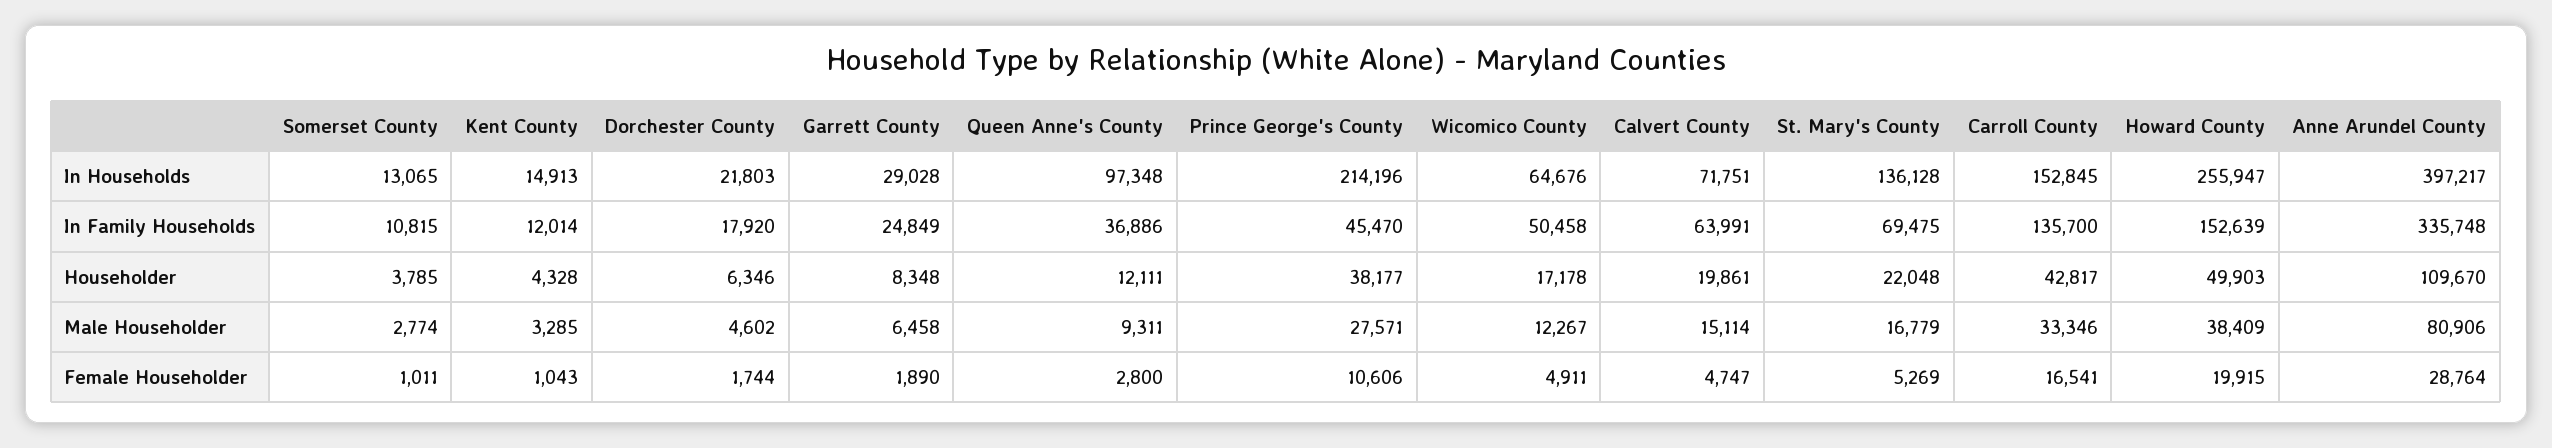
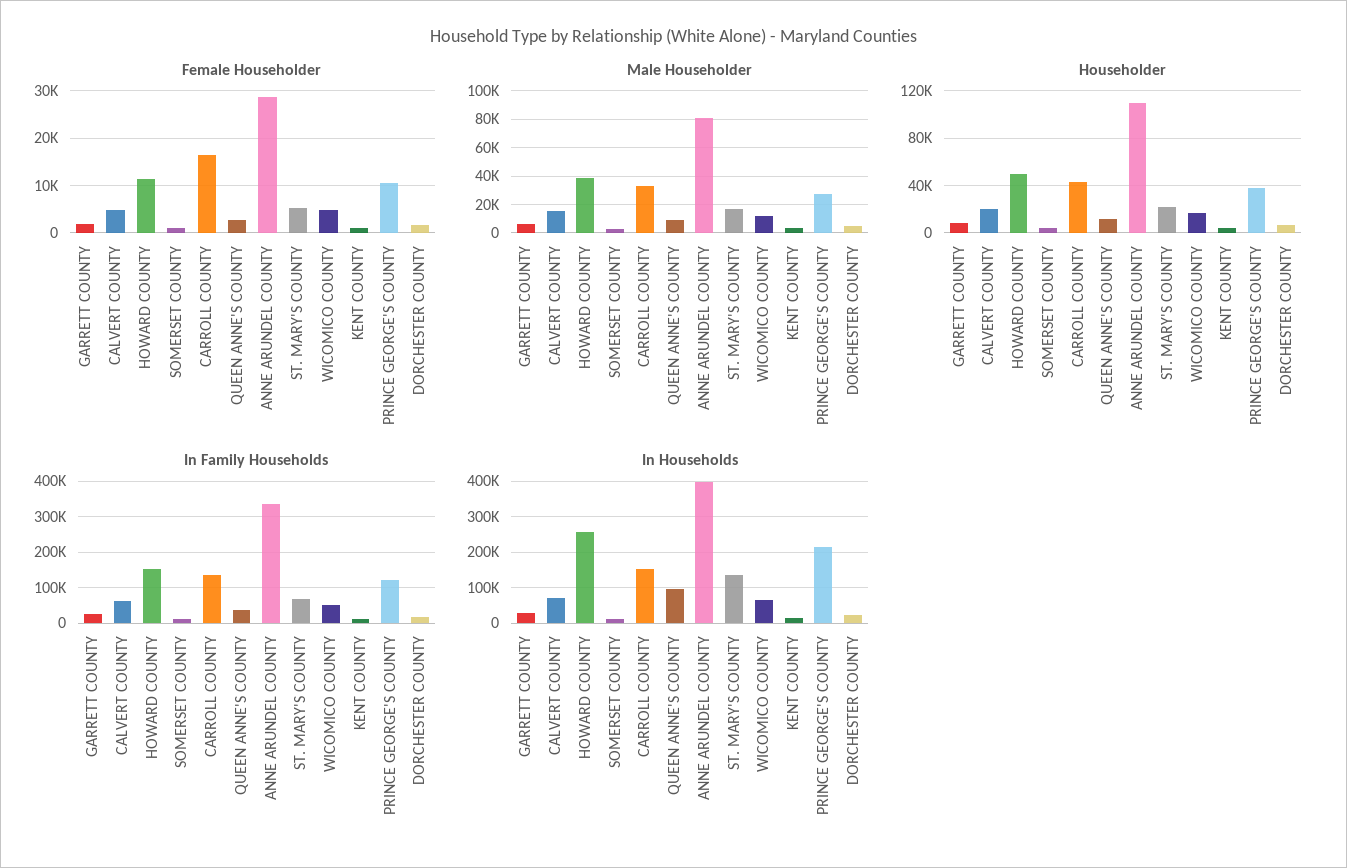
  {
    "In Households": {
      "Somerset County": 13065,
      "Kent County": 14913,
      "Dorchester County": 21803,
      "Garrett County": 29028,
      "Queen Anne's County": 97348,
      "Prince George's County": 214196,
      "Wicomico County": 64676,
      "Calvert County": 71751,
      "St. Mary's County": 136128,
      "Carroll County": 152845,
      "Howard County": 255947,
      "Anne Arundel County": 397217
    },
    "In Family Households": {
      "Somerset County": 10815,
      "Kent County": 12014,
      "Dorchester County": 17920,
      "Garrett County": 24849,
      "Queen Anne's County": 36886,
-     "Prince George's County": 45470,
+     "Prince George's County": 120000,
      "Wicomico County": 50458,
      "Calvert County": 63991,
      "St. Mary's County": 69475,
      "Carroll County": 135700,
      "Howard County": 152639,
      "Anne Arundel County": 335748
    },
    "Householder": {
      "Somerset County": 3785,
      "Kent County": 4328,
      "Dorchester County": 6346,
      "Garrett County": 8348,
      "Queen Anne's County": 12111,
      "Prince George's County": 38177,
      "Wicomico County": 17178,
      "Calvert County": 19861,
      "St. Mary's County": 22048,
      "Carroll County": 42817,
      "Howard County": 49903,
      "Anne Arundel County": 109670
    },
    "Male Householder": {
      "Somerset County": 2774,
      "Kent County": 3285,
      "Dorchester County": 4602,
      "Garrett County": 6458,
      "Queen Anne's County": 9311,
      "Prince George's County": 27571,
      "Wicomico County": 12267,
      "Calvert County": 15114,
      "St. Mary's County": 16779,
      "Carroll County": 33346,
      "Howard County": 38409,
      "Anne Arundel County": 80906
    },
    "Female Householder": {
      "Somerset County": 1011,
      "Kent County": 1043,
      "Dorchester County": 1744,
      "Garrett County": 1890,
      "Queen Anne's County": 2800,
      "Prince George's County": 10606,
      "Wicomico County": 4911,
      "Calvert County": 4747,
      "St. Mary's County": 5269,
      "Carroll County": 16541,
-     "Howard County": 19915,
+     "Howard County": 12000,
      "Anne Arundel County": 28764
    }
  }

